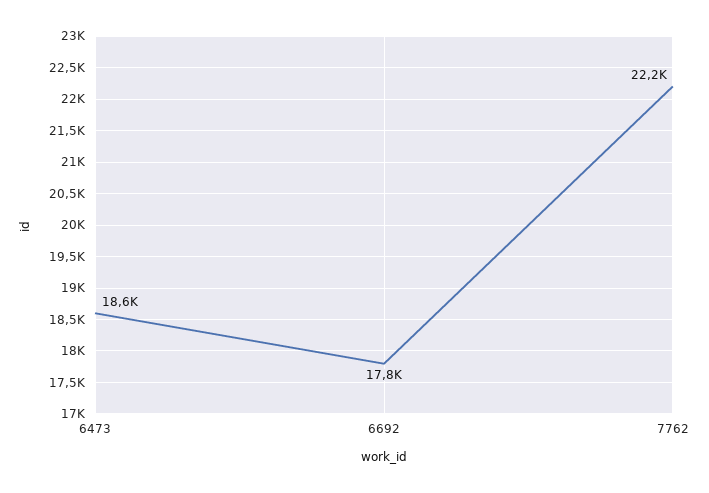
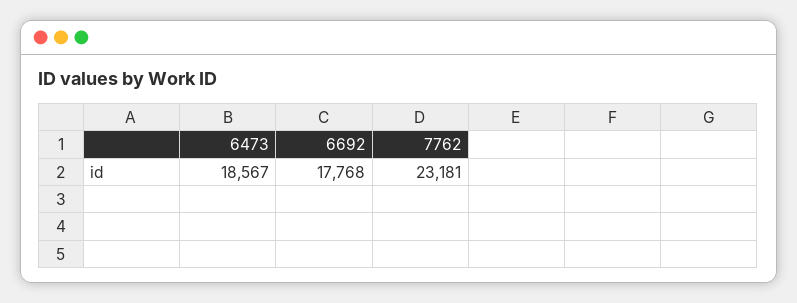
  {
    "6473": 18567,
    "6692": 17768,
-   "7762": 22200
+   "7762": 23181
  }

